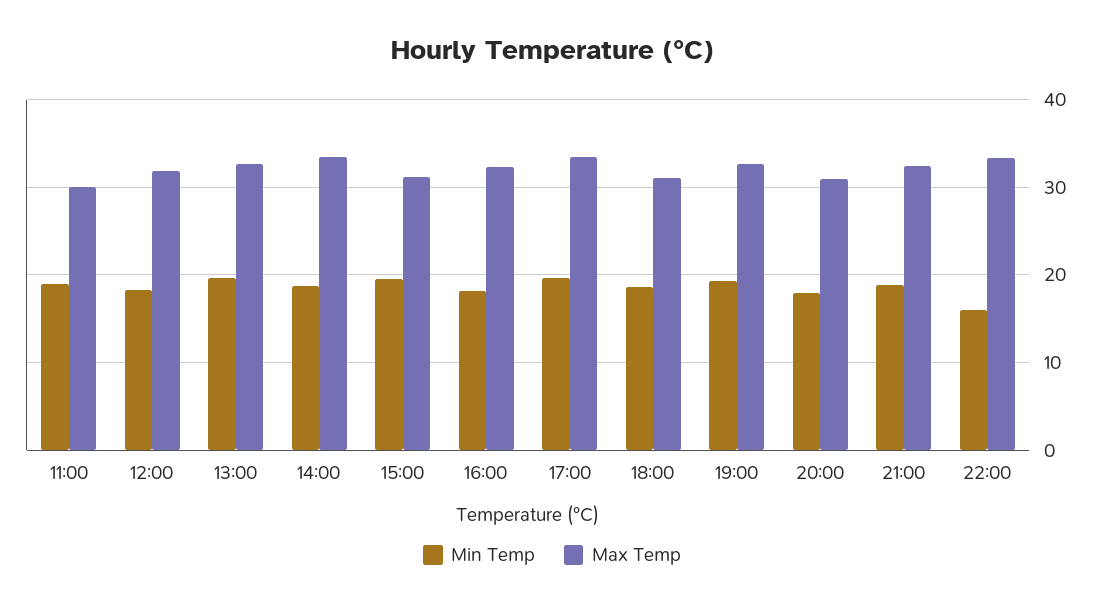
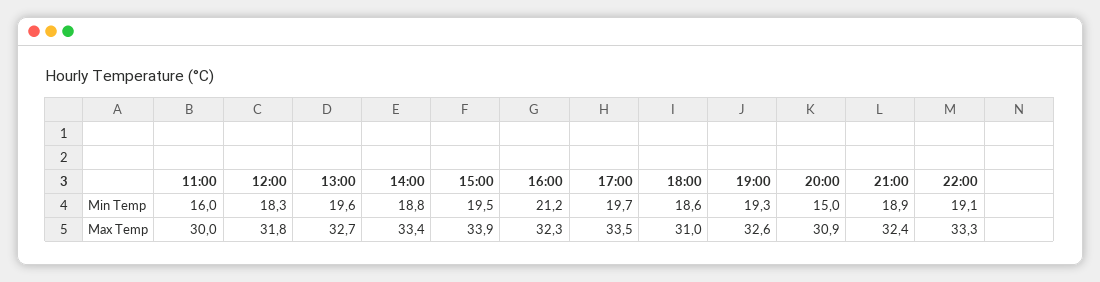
  {
    "Min Temp": {
-     "11:00": 19,
+     "11:00": 16,
      "12:00": 18.3,
      "13:00": 19.6,
      "14:00": 18.8,
      "15:00": 19.5,
-     "16:00": 18,
+     "16:00": 21.2,
      "17:00": 19.7,
      "18:00": 18.6,
      "19:00": 19.3,
-     "20:00": 18,
+     "20:00": 15,
      "21:00": 18.9,
-     "22:00": 16
+     "22:00": 19.1
    },
    "Max Temp": {
      "11:00": 30,
      "12:00": 31.8,
      "13:00": 32.7,
      "14:00": 33.4,
-     "15:00": 31,
+     "15:00": 33.9,
      "16:00": 32.3,
      "17:00": 33.5,
      "18:00": 31,
      "19:00": 32.6,
      "20:00": 30.9,
      "21:00": 32.4,
      "22:00": 33.3
    }
  }

